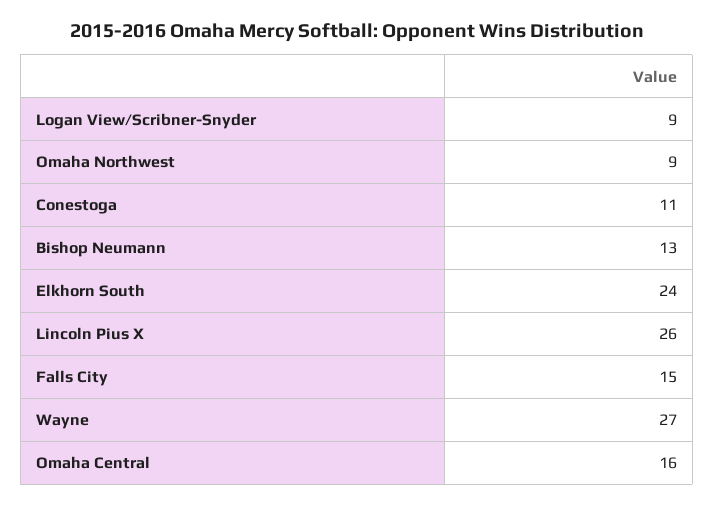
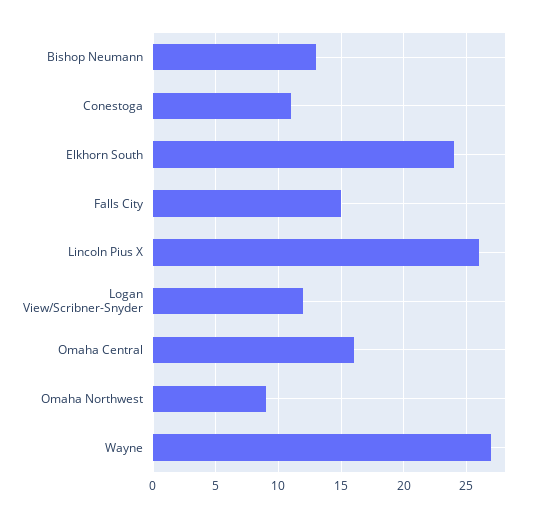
  {
-   "Logan View/Scribner-Snyder": 9,
+   "Logan View/Scribner-Snyder": 12,
    "Omaha Northwest": 9,
    "Conestoga": 11,
    "Bishop Neumann": 13,
    "Elkhorn South": 24,
    "Lincoln Pius X": 26,
    "Falls City": 15,
    "Wayne": 27,
    "Omaha Central": 16
  }

